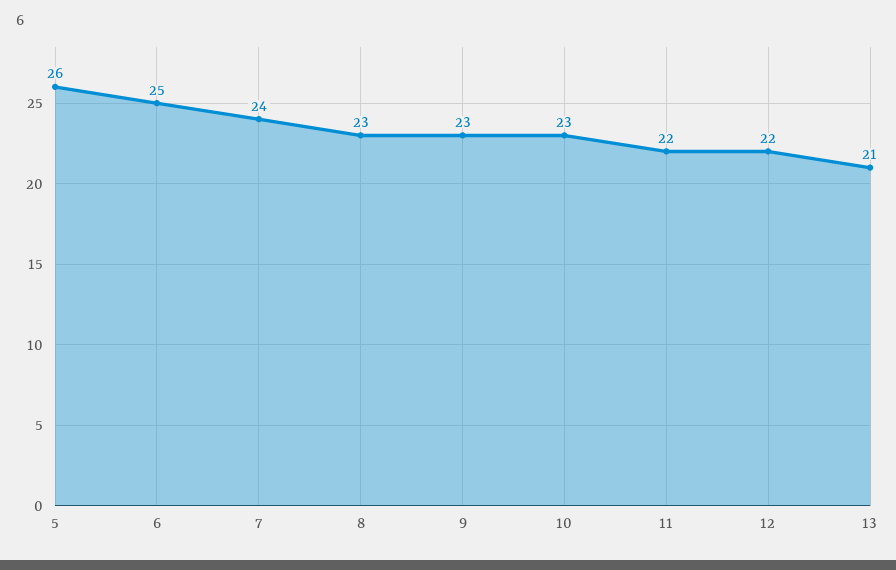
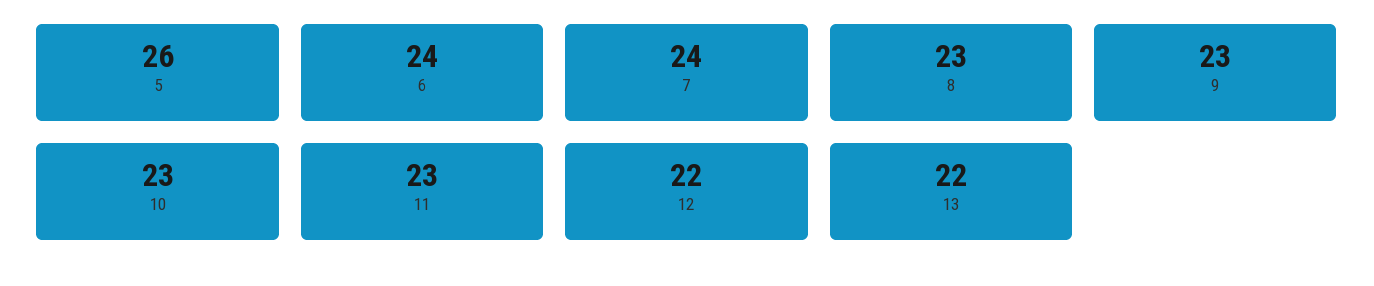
  {
    "5": 26,
-   "6": 25,
+   "6": 24,
    "7": 24,
    "8": 23,
    "9": 23,
    "10": 23,
-   "11": 22,
+   "11": 23,
    "12": 22,
-   "13": 21
+   "13": 22
  }

